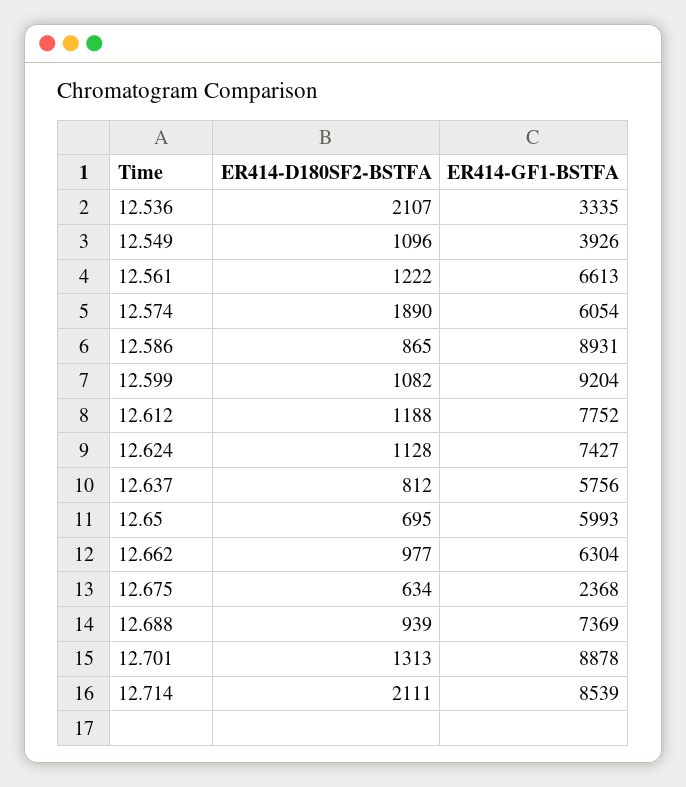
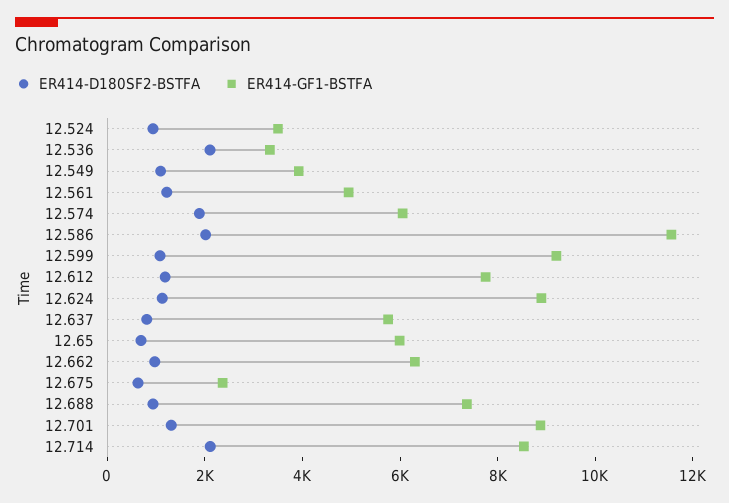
  {
    "ER414-D180SF2-BSTFA": {
      "12.536": 2107,
      "12.549": 1096,
      "12.561": 1222,
      "12.574": 1890,
-     "12.586": 865,
+     "12.586": 2000,
      "12.599": 1082,
      "12.612": 1188,
      "12.624": 1128,
      "12.637": 812,
      "12.65": 695,
      "12.662": 977,
      "12.675": 634,
      "12.688": 939,
      "12.701": 1313,
-     "12.714": 2111
+     "12.714": 2111,
+     "12.524": 1000
    },
    "ER414-GF1-BSTFA": {
      "12.536": 3335,
      "12.549": 3926,
-     "12.561": 6613,
+     "12.561": 5000,
      "12.574": 6054,
-     "12.586": 8931,
+     "12.586": 11500,
      "12.599": 9204,
      "12.612": 7752,
-     "12.624": 7427,
+     "12.624": 9000,
      "12.637": 5756,
      "12.65": 5993,
      "12.662": 6304,
      "12.675": 2368,
      "12.688": 7369,
      "12.701": 8878,
-     "12.714": 8539
+     "12.714": 8539,
+     "12.524": 3500
    }
  }

